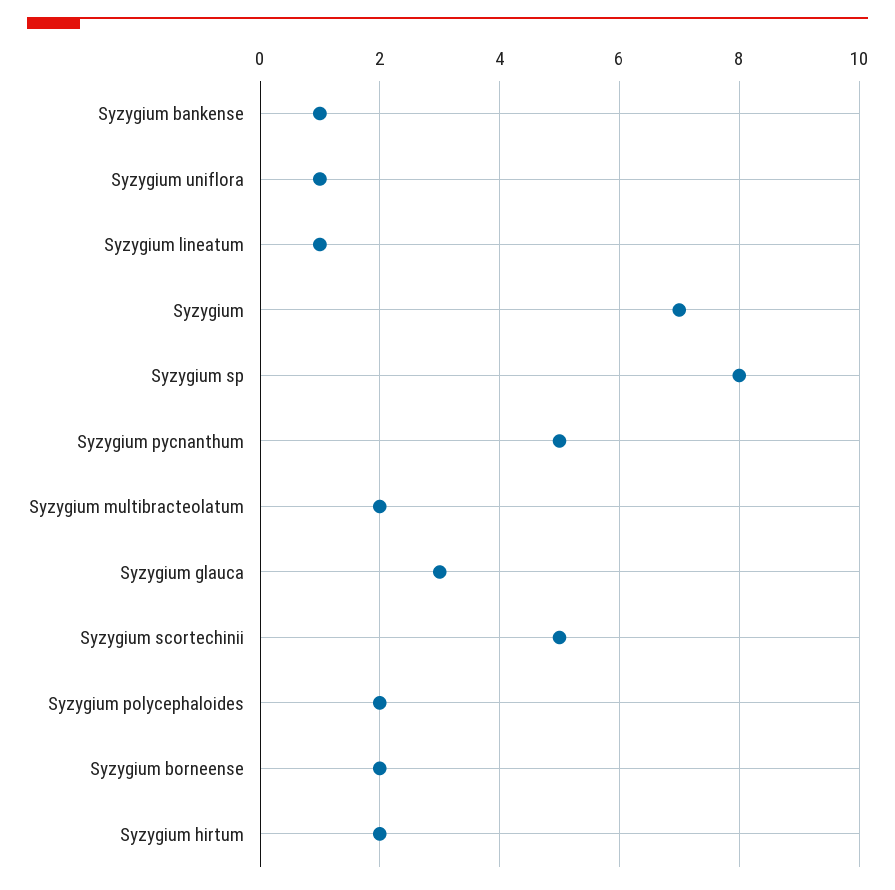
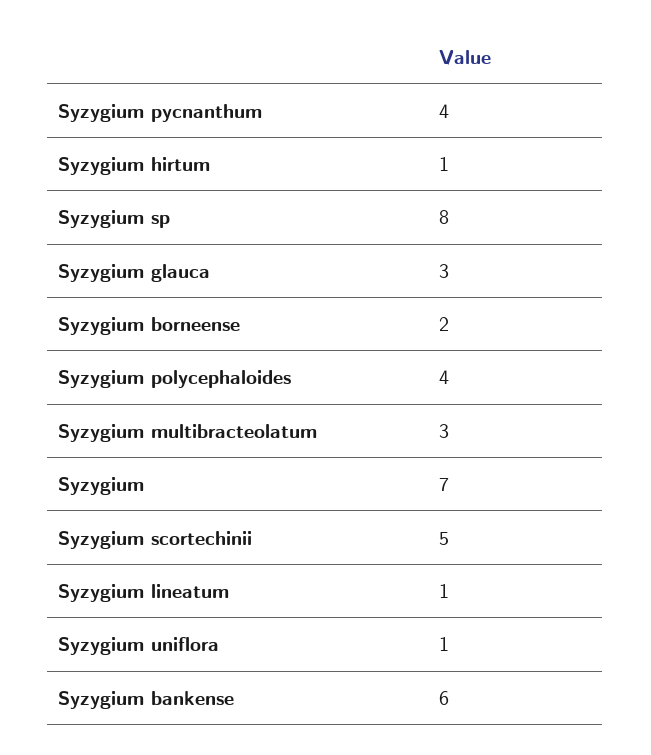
  {
-   "Syzygium bankense": 1,
+   "Syzygium bankense": 6,
    "Syzygium uniflora": 1,
    "Syzygium lineatum": 1,
    "Syzygium": 7,
    "Syzygium sp": 8,
-   "Syzygium pycnanthum": 5,
+   "Syzygium pycnanthum": 4,
-   "Syzygium multibracteolatum": 2,
+   "Syzygium multibracteolatum": 3,
    "Syzygium glauca": 3,
    "Syzygium scortechinii": 5,
-   "Syzygium polycephaloides": 2,
+   "Syzygium polycephaloides": 4,
    "Syzygium borneense": 2,
-   "Syzygium hirtum": 2
+   "Syzygium hirtum": 1
  }

